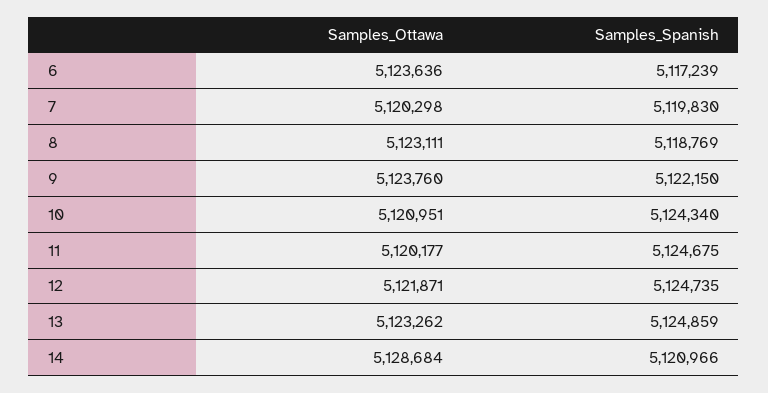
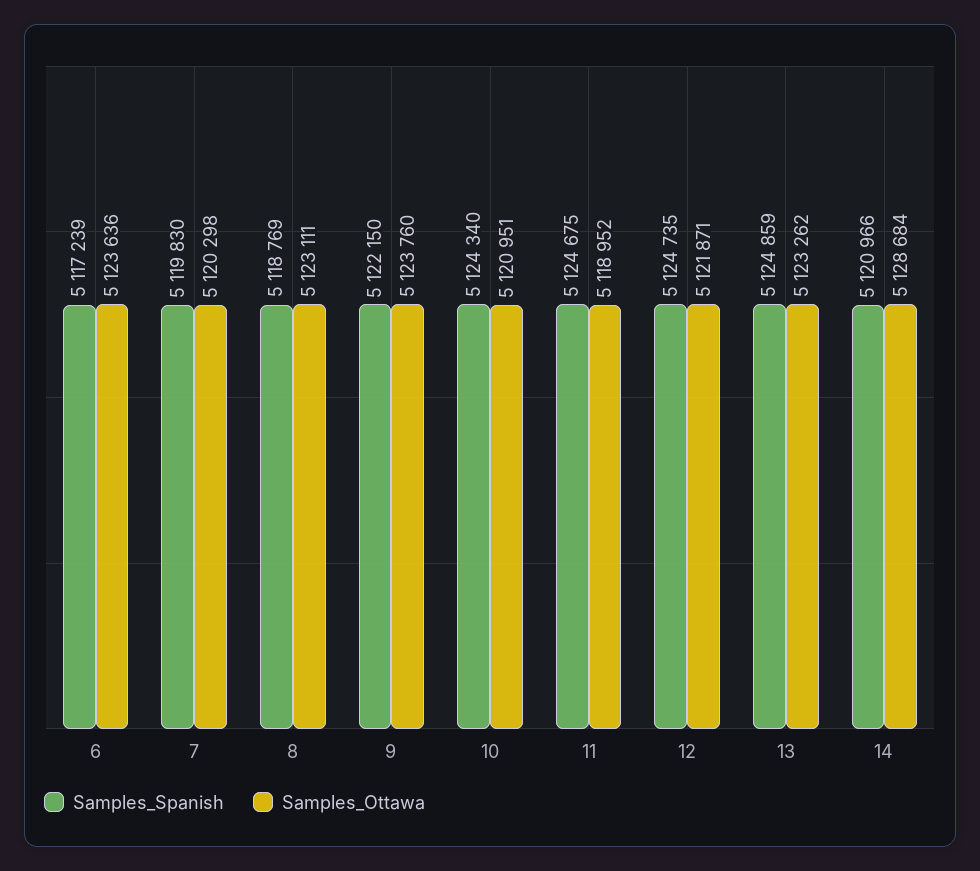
  {
    "Samples_Ottawa": {
      "6": 5123636,
      "7": 5120298,
      "8": 5123111,
      "9": 5123760,
      "10": 5120951,
-     "11": 5120177,
+     "11": 5118952,
      "12": 5121871,
      "13": 5123262,
      "14": 5128684
    },
    "Samples_Spanish": {
      "6": 5117239,
      "7": 5119830,
      "8": 5118769,
      "9": 5122150,
      "10": 5124340,
      "11": 5124675,
      "12": 5124735,
      "13": 5124859,
      "14": 5120966
    }
  }

